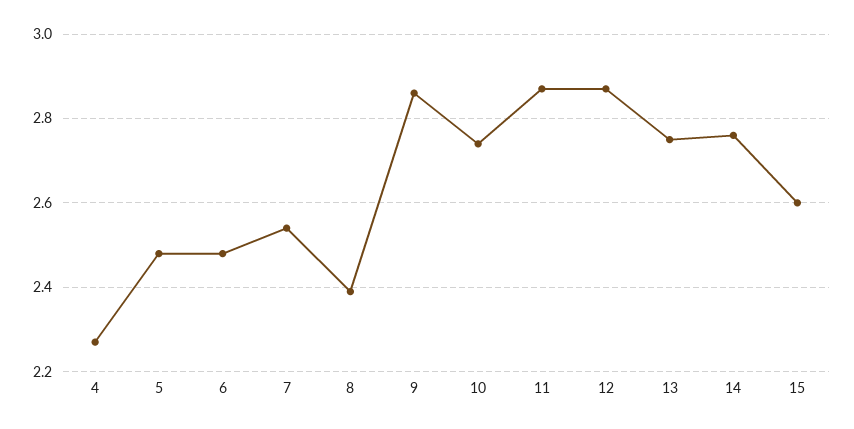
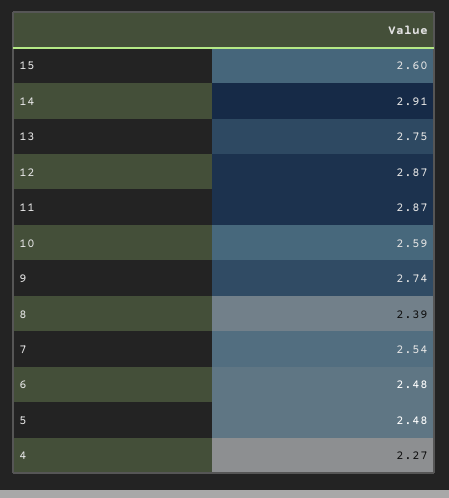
  {
    "4": 2.27,
    "5": 2.48,
    "6": 2.48,
    "7": 2.54,
    "8": 2.39,
-   "9": 2.85,
+   "9": 2.74,
-   "10": 2.75,
+   "10": 2.59,
    "11": 2.87,
    "12": 2.87,
    "13": 2.75,
-   "14": 2.75,
+   "14": 2.91,
    "15": 2.6
  }

